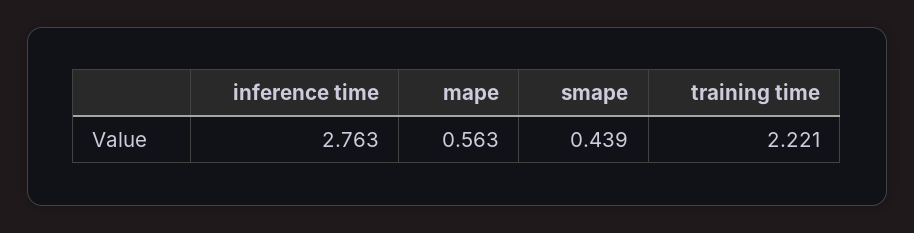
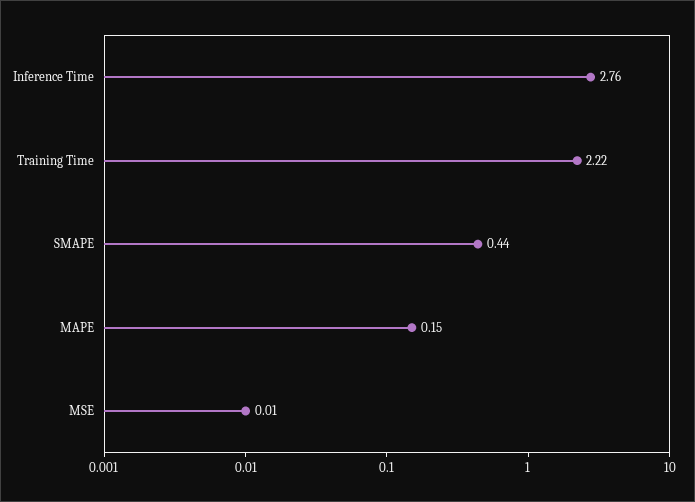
  {
    "inference time": 2.763,
-   "mape": 0.563,
+   "mape": 0.15,
    "smape": 0.439,
-   "training time": 2.221
+   "training time": 2.221,
+   "MSE": 0.01
  }

